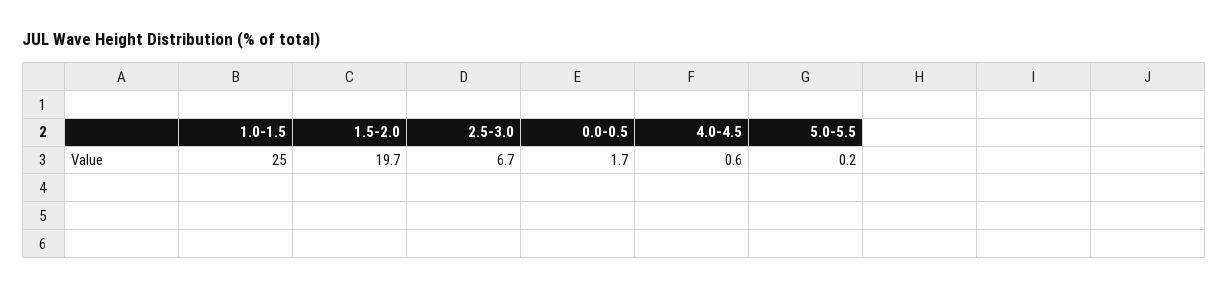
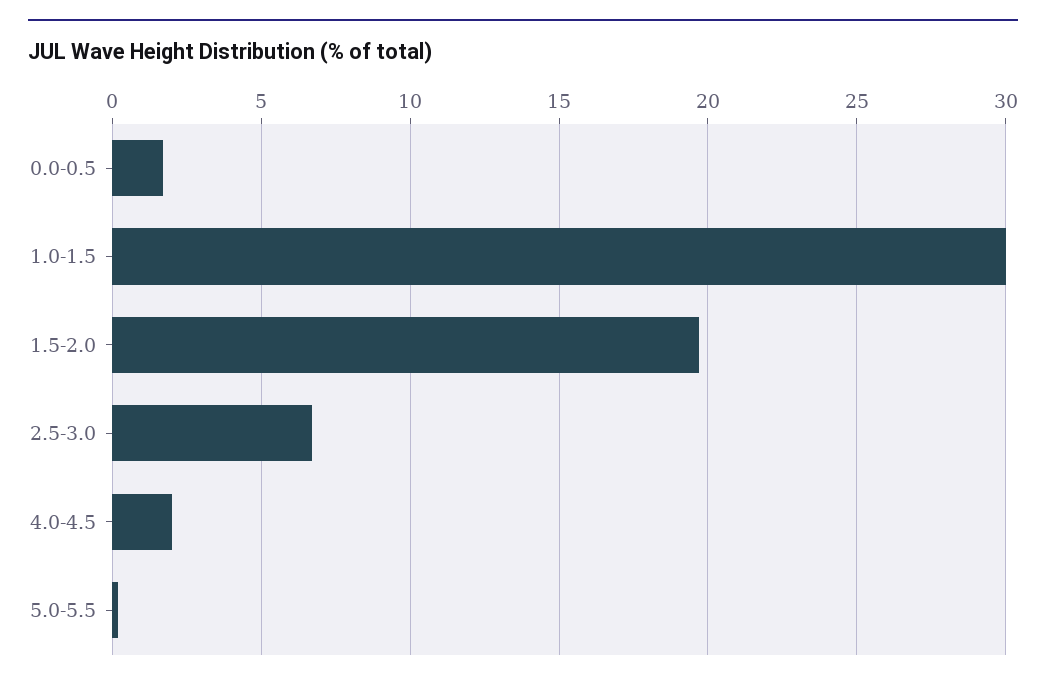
  {
-   "1.0-1.5": 25,
+   "1.0-1.5": 30,
    "1.5-2.0": 19.7,
    "2.5-3.0": 6.7,
    "0.0-0.5": 1.7,
-   "4.0-4.5": 0.6,
+   "4.0-4.5": 2,
    "5.0-5.5": 0.2
  }

